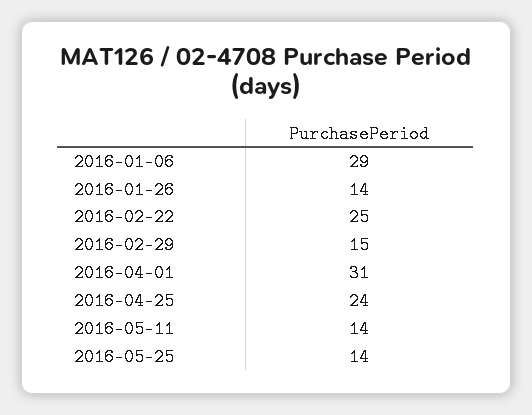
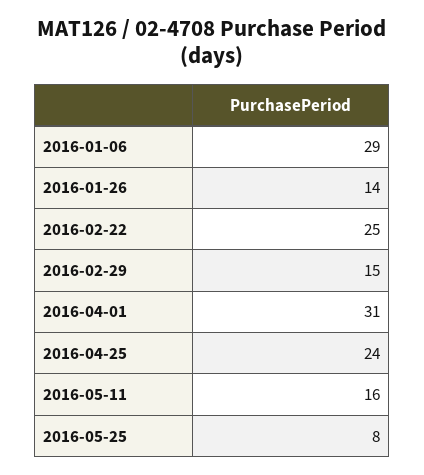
  {
    "2016-01-06": 29,
    "2016-01-26": 14,
    "2016-02-22": 25,
    "2016-02-29": 15,
    "2016-04-01": 31,
    "2016-04-25": 24,
-   "2016-05-11": 14,
+   "2016-05-11": 16,
-   "2016-05-25": 14
+   "2016-05-25": 8
  }

